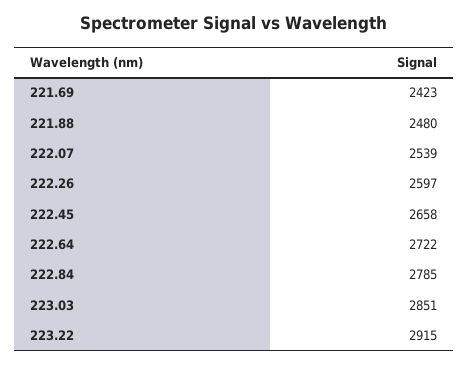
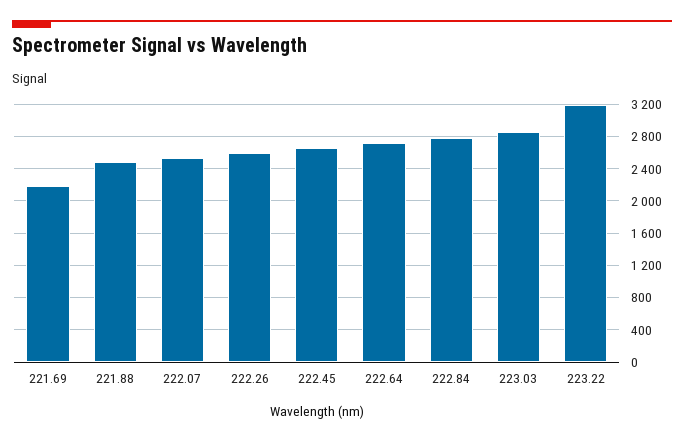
  {
-   "221.69": 2423,
+   "221.69": 2200,
    "221.88": 2480,
    "222.07": 2539,
    "222.26": 2597,
    "222.45": 2658,
    "222.64": 2722,
    "222.84": 2785,
    "223.03": 2851,
-   "223.22": 2915
+   "223.22": 3200
  }

